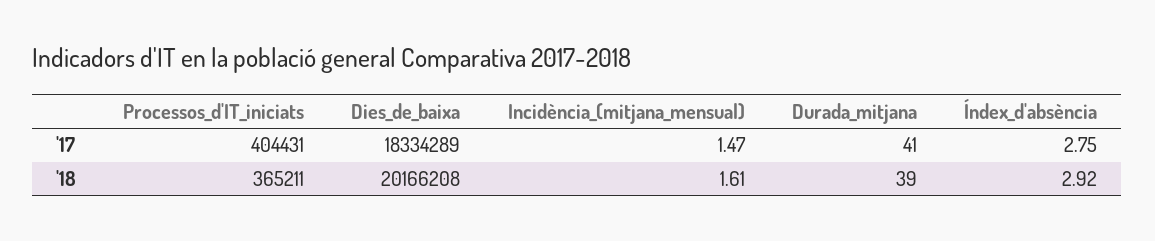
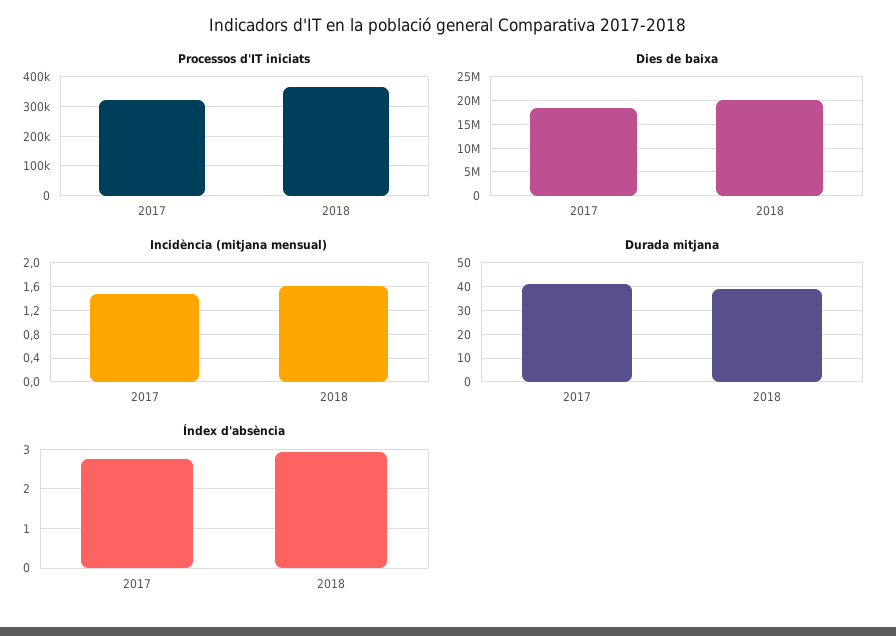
  {
    "Processos_d'IT_iniciats": {
-     "'17": 404431,
+     "'17": 325000,
      "'18": 365211
    },
    "Dies_de_baixa": {
      "'17": 18334289,
      "'18": 20166208
    },
    "Incidència_(mitjana_mensual)": {
      "'17": 1.47,
      "'18": 1.61
    },
    "Durada_mitjana": {
      "'17": 41,
      "'18": 39
    },
    "Índex_d'absència": {
      "'17": 2.75,
      "'18": 2.92
    }
  }

